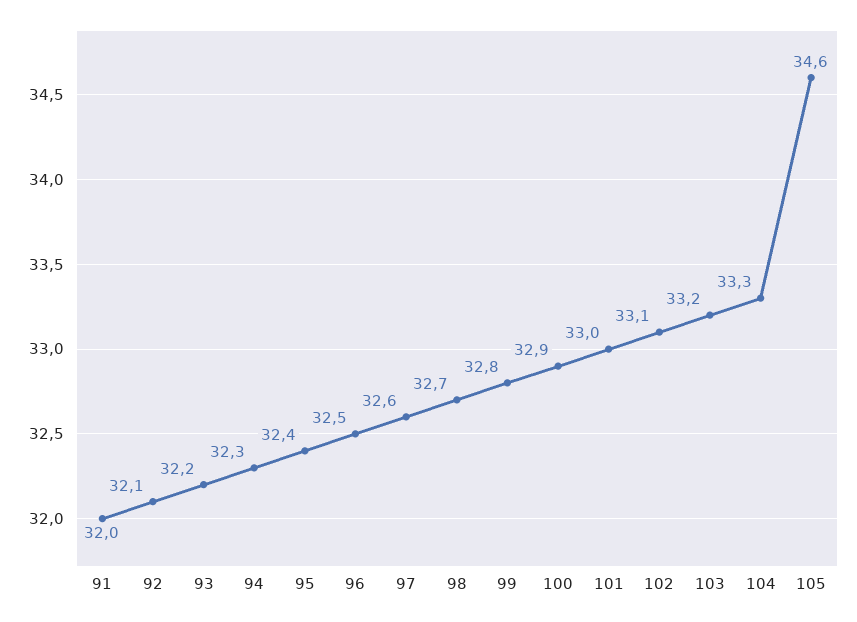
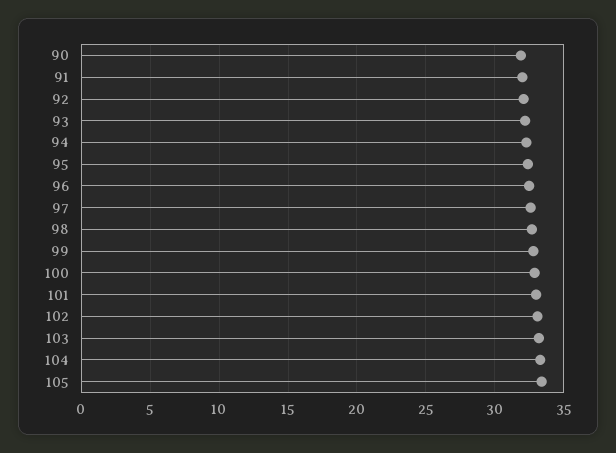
  {
    "91": 32,
    "92": 32.1,
    "93": 32.2,
    "94": 32.3,
    "95": 32.4,
    "96": 32.5,
    "97": 32.6,
    "98": 32.7,
    "99": 32.8,
    "100": 32.9,
    "101": 33,
    "102": 33.1,
    "103": 33.2,
    "104": 33.3,
-   "105": 34.6
+   "105": 33.5,
+   "90": 32
  }

